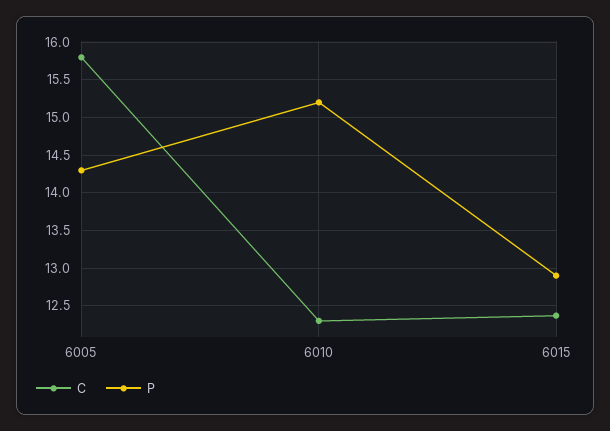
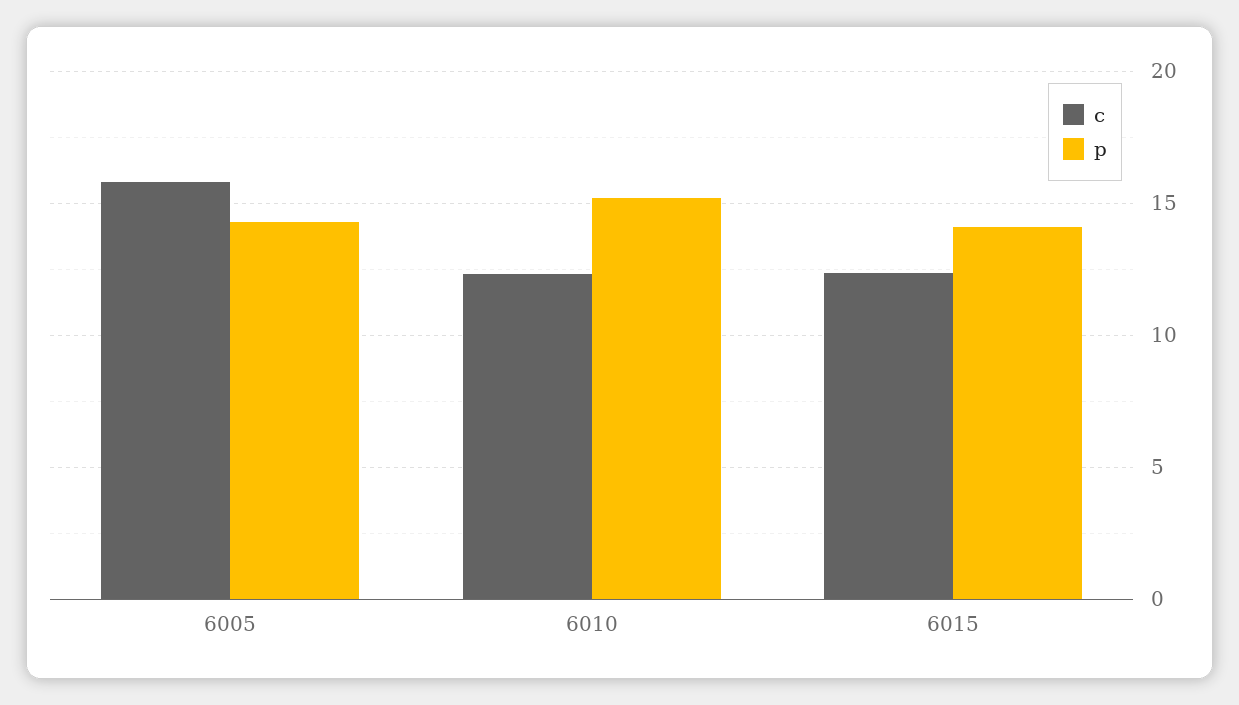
  {
    "C": {
      "6005": 15.8,
      "6010": 12.3,
      "6015": 12.4
    },
    "P": {
      "6005": 14.3,
      "6010": 15.2,
-     "6015": 12.9
+     "6015": 14
    }
  }

